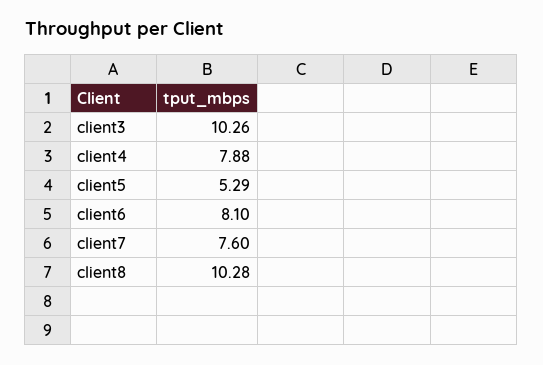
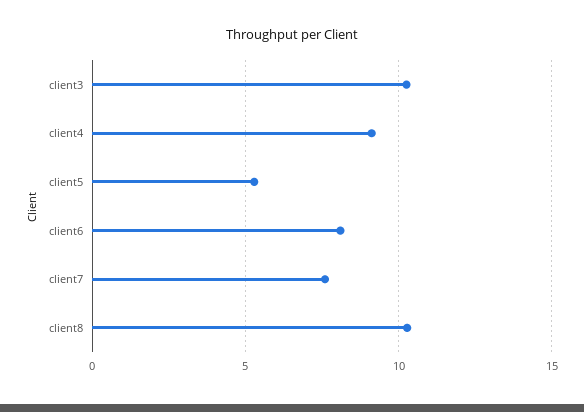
  {
    "client3": 10.26,
-   "client4": 7.88,
+   "client4": 9,
    "client5": 5.29,
    "client6": 8.1,
    "client7": 7.6,
    "client8": 10.28
  }

